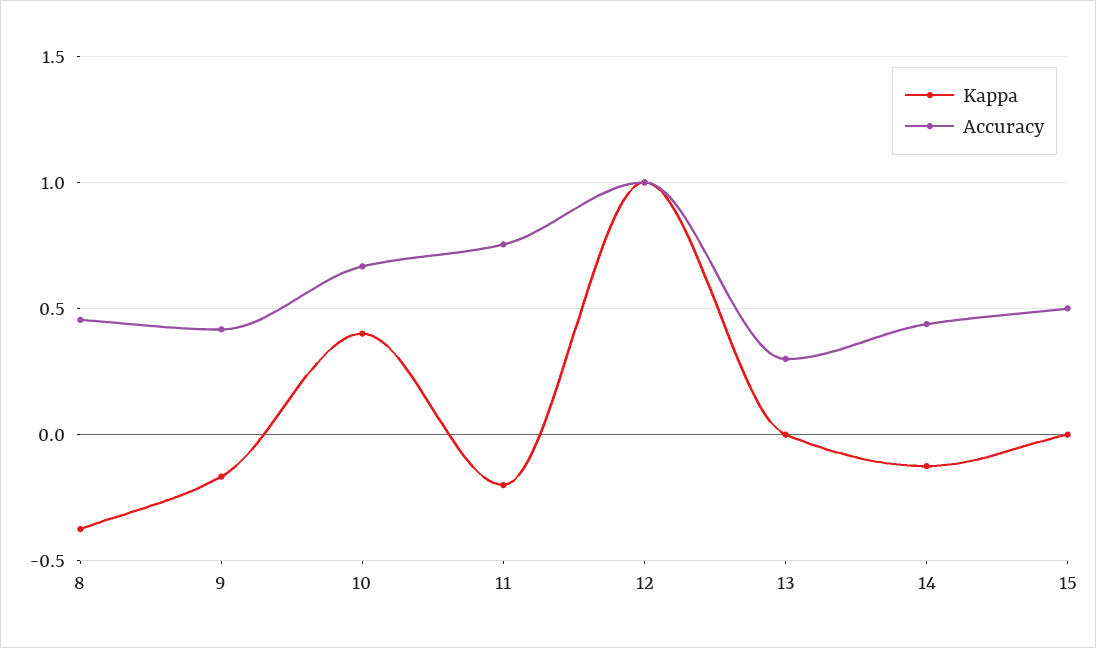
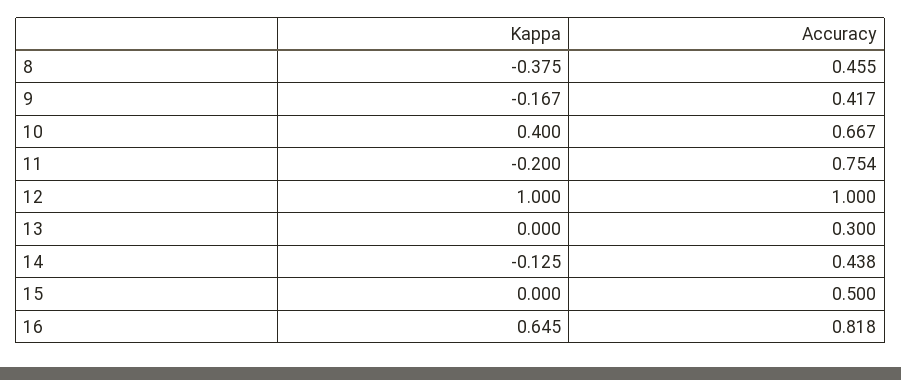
  {
    "Kappa": {
      "8": -0.375,
      "9": -0.167,
      "10": 0.4,
      "11": -0.2,
      "12": 1,
      "13": 0,
      "14": -0.125,
-     "15": 0
+     "15": 0,
+     "16": 0.645
    },
    "Accuracy": {
      "8": 0.455,
      "9": 0.417,
      "10": 0.667,
      "11": 0.754,
      "12": 1,
      "13": 0.3,
      "14": 0.438,
-     "15": 0.5
+     "15": 0.5,
+     "16": 0.818
    }
  }

